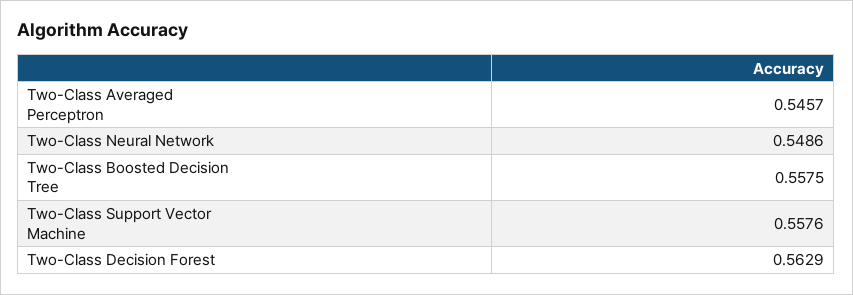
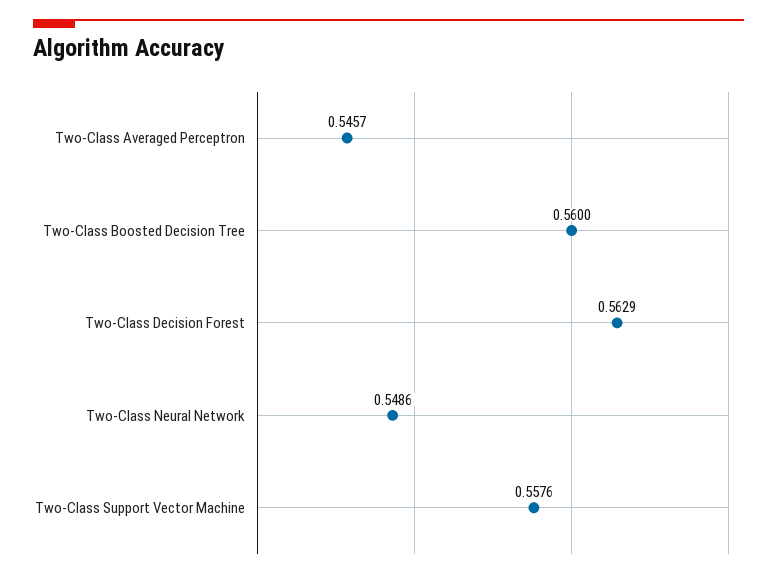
  {
    "Two-Class Averaged Perceptron": 0.5457,
    "Two-Class Neural Network": 0.5486,
-   "Two-Class Boosted Decision Tree": 0.5575,
+   "Two-Class Boosted Decision Tree": 0.56,
    "Two-Class Support Vector Machine": 0.5576,
    "Two-Class Decision Forest": 0.5629
  }

